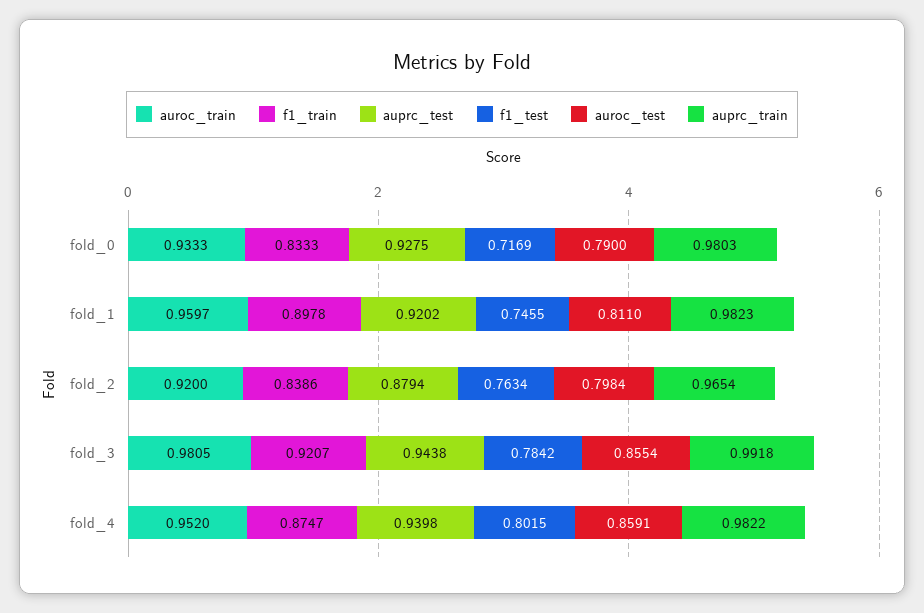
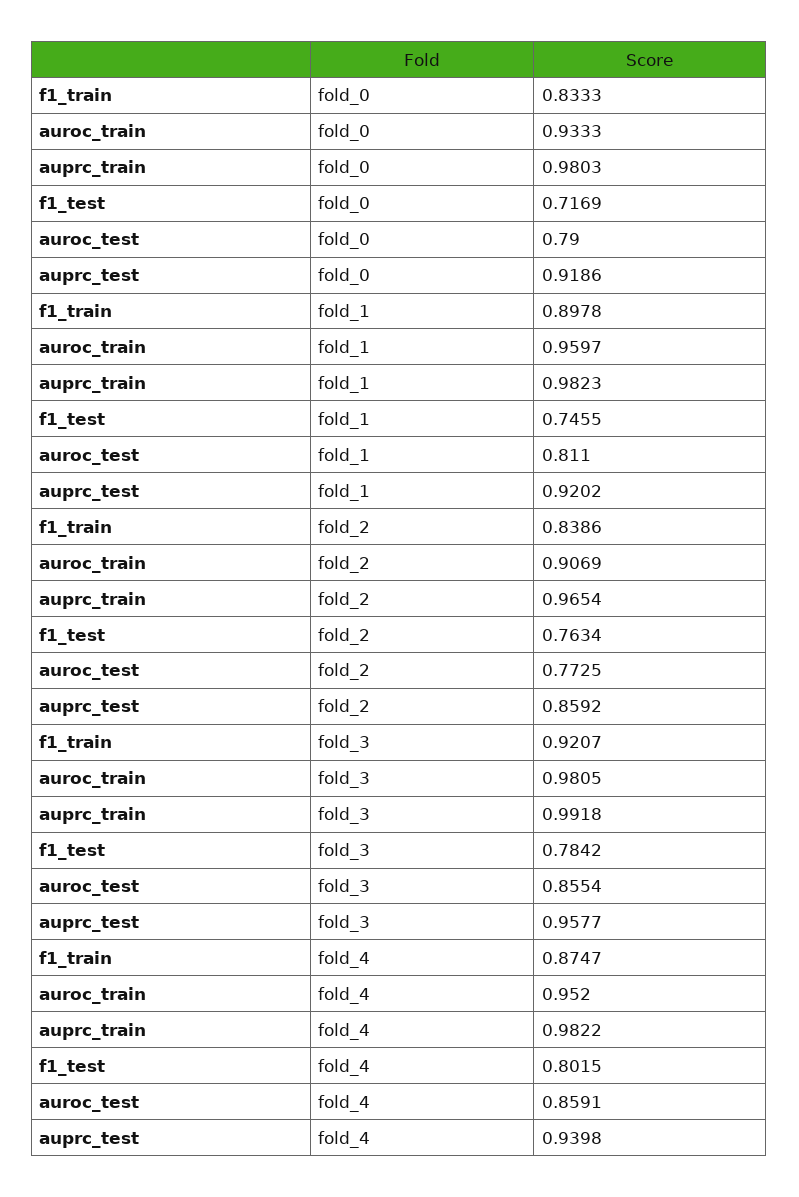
  {
    "auroc_train": {
      "fold_0": 0.9333,
      "fold_1": 0.9597,
-     "fold_2": 0.92,
+     "fold_2": 0.9069,
      "fold_3": 0.9805,
      "fold_4": 0.952
    },
    "f1_train": {
      "fold_0": 0.8333,
      "fold_1": 0.8978,
      "fold_2": 0.8386,
      "fold_3": 0.9207,
      "fold_4": 0.8747
    },
    "auprc_test": {
-     "fold_0": 0.9275,
+     "fold_0": 0.9186,
      "fold_1": 0.9202,
-     "fold_2": 0.8794,
+     "fold_2": 0.8592,
-     "fold_3": 0.9438,
+     "fold_3": 0.9577,
      "fold_4": 0.9398
    },
    "f1_test": {
      "fold_0": 0.7169,
      "fold_1": 0.7455,
      "fold_2": 0.7634,
      "fold_3": 0.7842,
      "fold_4": 0.8015
    },
    "auroc_test": {
      "fold_0": 0.79,
      "fold_1": 0.811,
-     "fold_2": 0.7984,
+     "fold_2": 0.7725,
      "fold_3": 0.8554,
      "fold_4": 0.8591
    },
    "auprc_train": {
      "fold_0": 0.9803,
      "fold_1": 0.9823,
      "fold_2": 0.9654,
      "fold_3": 0.9918,
      "fold_4": 0.9822
    }
  }

